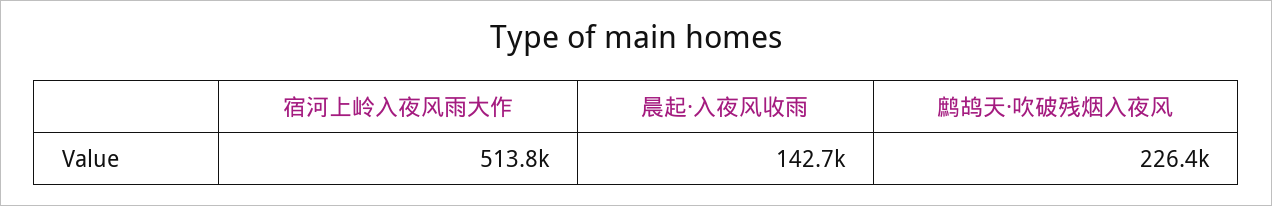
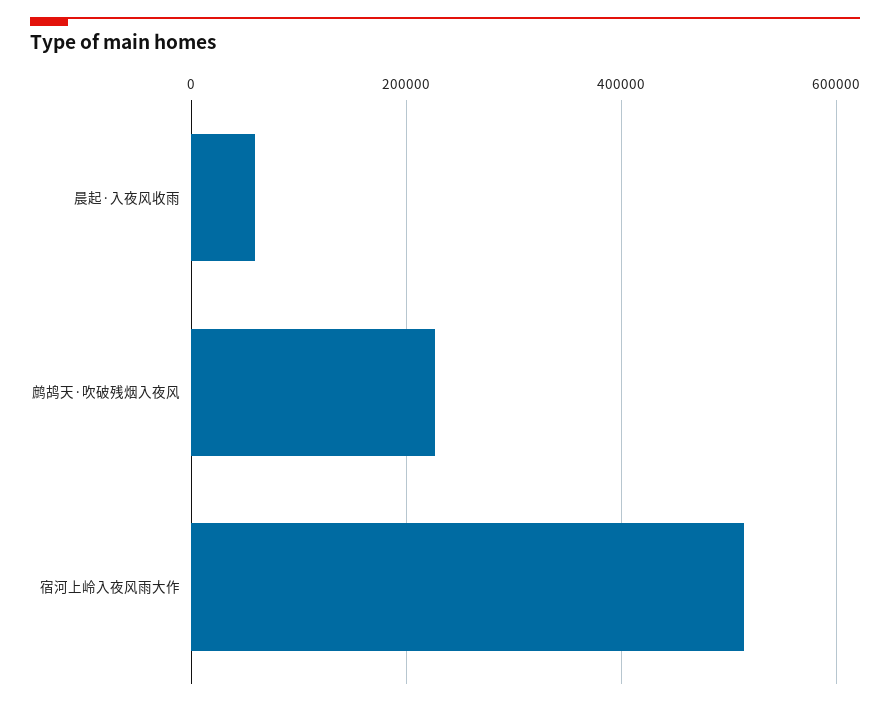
  {
    "宿河上岭入夜风雨大作": 513800,
-   "晨起·入夜风收雨": 142700,
+   "晨起·入夜风收雨": 60000,
    "鹧鸪天·吹破残烟入夜风": 226400
  }

